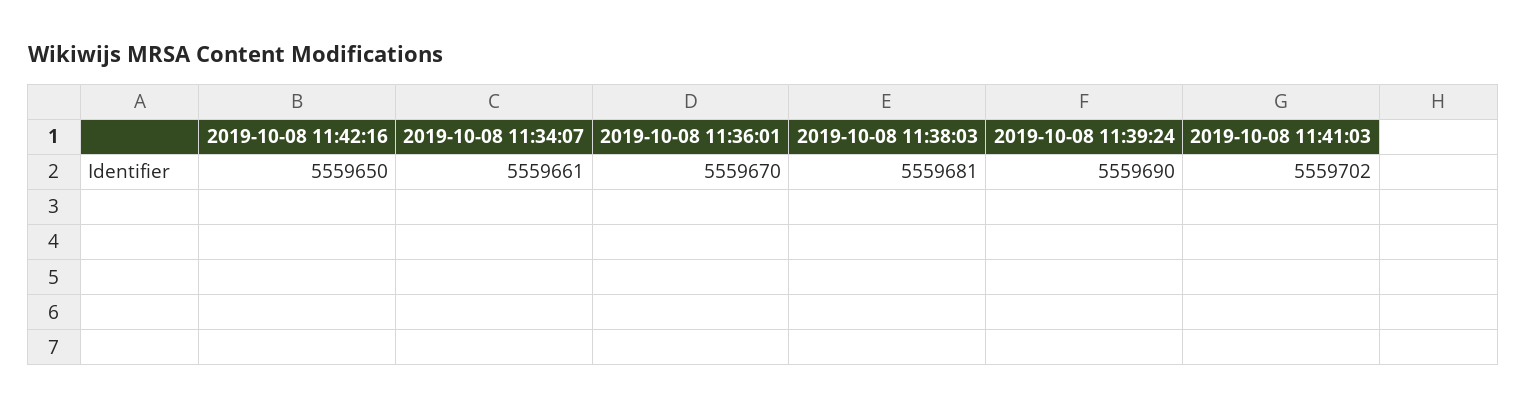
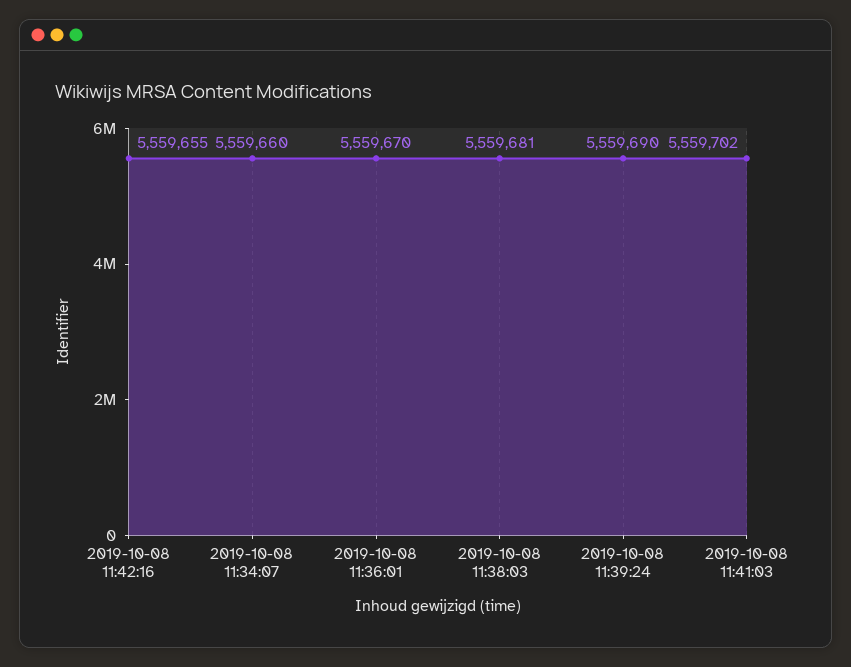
  {
-   "2019-10-08 11:42:16": 5559650,
+   "2019-10-08 11:42:16": 5559655,
-   "2019-10-08 11:34:07": 5559661,
+   "2019-10-08 11:34:07": 5559660,
    "2019-10-08 11:36:01": 5559670,
    "2019-10-08 11:38:03": 5559681,
    "2019-10-08 11:39:24": 5559690,
    "2019-10-08 11:41:03": 5559702
  }

